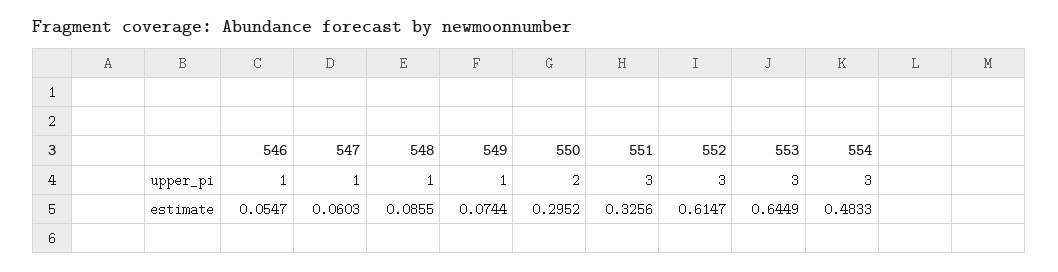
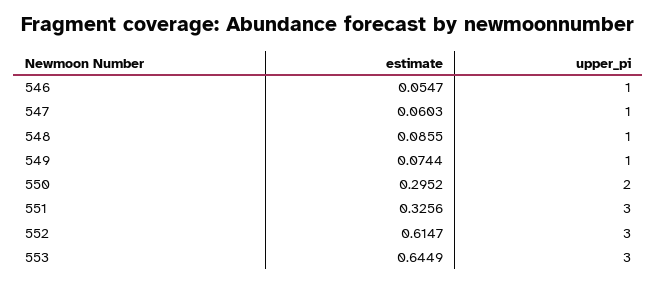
  {
    "546": {
      "upper_pi": 1,
      "estimate": 0.0547
    },
    "547": {
      "upper_pi": 1,
      "estimate": 0.0603
    },
    "548": {
      "upper_pi": 1,
      "estimate": 0.0855
    },
    "549": {
      "upper_pi": 1,
      "estimate": 0.0744
    },
    "550": {
      "upper_pi": 2,
      "estimate": 0.2952
    },
    "551": {
      "upper_pi": 3,
      "estimate": 0.3256
    },
    "552": {
      "upper_pi": 3,
      "estimate": 0.6147
    },
    "553": {
      "upper_pi": 3,
      "estimate": 0.6449
-   },
+   }
-   "554": {
-     "upper_pi": 3,
-     "estimate": 0.4833
-   }
  }

